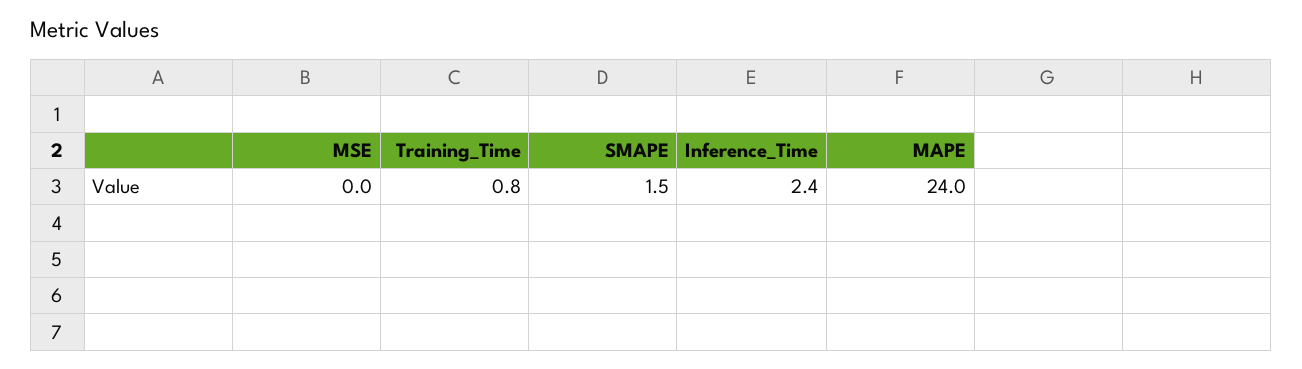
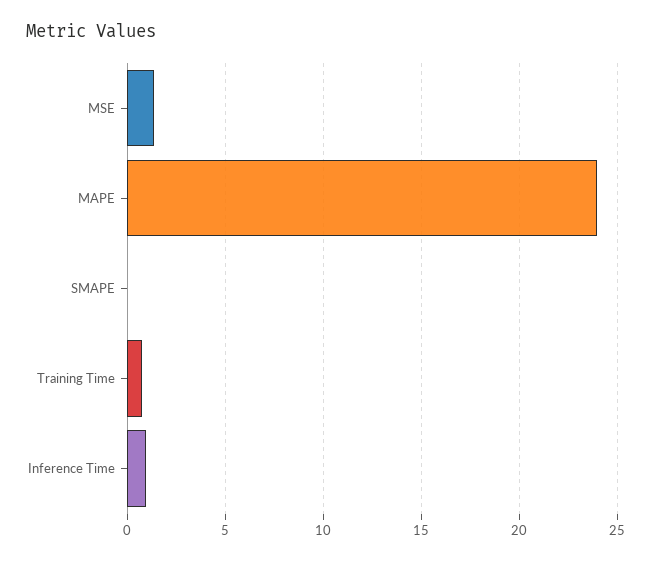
  {
-   "MSE": 0,
+   "MSE": 1.5,
    "Training_Time": 0.8,
-   "SMAPE": 1.5,
+   "SMAPE": 0,
-   "Inference_Time": 2.4,
+   "Inference_Time": 1,
    "MAPE": 24
  }

